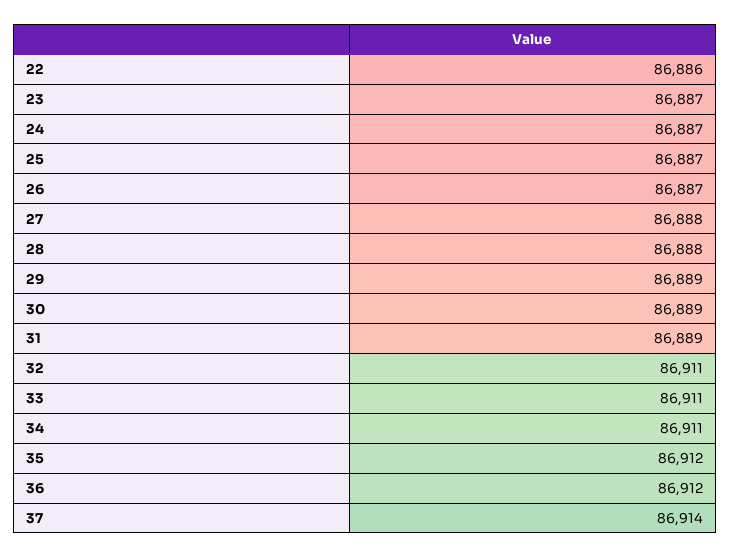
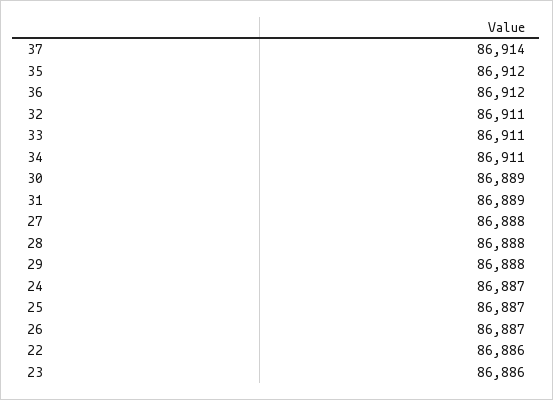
  {
    "22": 86886,
-   "23": 86887,
+   "23": 86886,
    "24": 86887,
    "25": 86887,
    "26": 86887,
    "27": 86888,
    "28": 86888,
-   "29": 86889,
+   "29": 86888,
    "30": 86889,
    "31": 86889,
    "32": 86911,
    "33": 86911,
    "34": 86911,
    "35": 86912,
    "36": 86912,
    "37": 86914
  }

